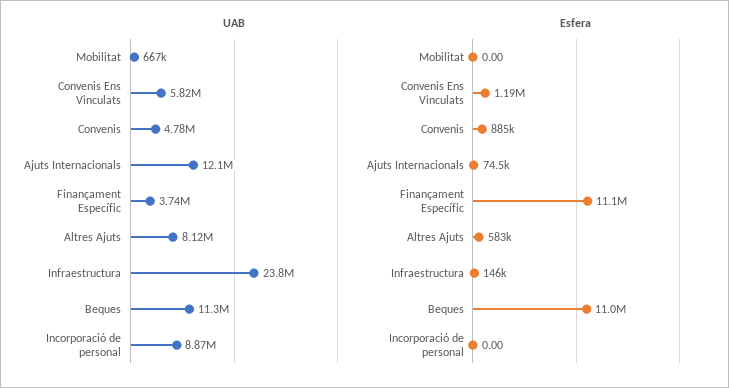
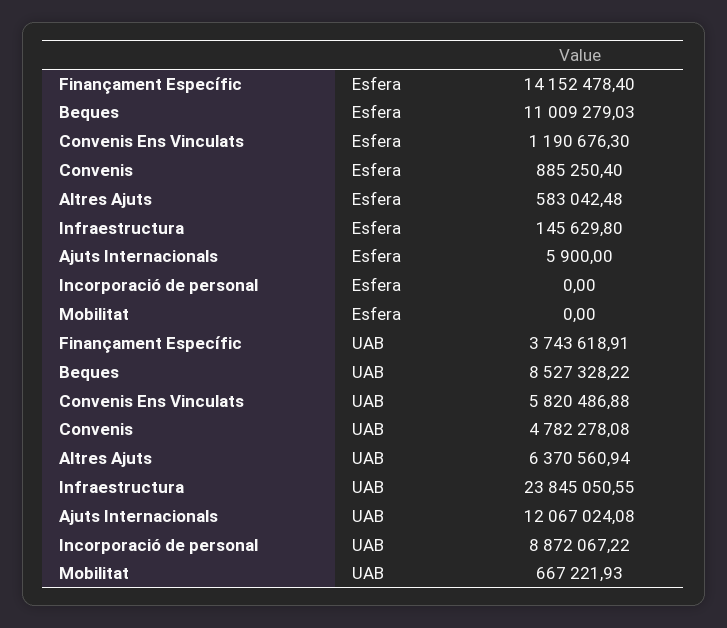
  {
    "UAB": {
      "Mobilitat": 667221.93,
      "Convenis Ens Vinculats": 5820486.88,
      "Convenis": 4782278.08,
      "Ajuts Internacionals": 12067024.08,
      "Finançament Específic": 3743618.91,
-     "Altres Ajuts": 8120000,
+     "Altres Ajuts": 6370560.94,
      "Infraestructura": 23845050.55,
-     "Beques": 11300000,
+     "Beques": 8527328.22,
      "Incorporació de personal": 8872067.22
    },
    "Esfera": {
      "Mobilitat": 0,
      "Convenis Ens Vinculats": 1190676.3,
      "Convenis": 885250.4,
-     "Ajuts Internacionals": 74500,
+     "Ajuts Internacionals": 5900,
-     "Finançament Específic": 11100000,
+     "Finançament Específic": 14152478.4,
      "Altres Ajuts": 583042.48,
      "Infraestructura": 145629.8,
      "Beques": 11009279.03,
      "Incorporació de personal": 0
    }
  }

